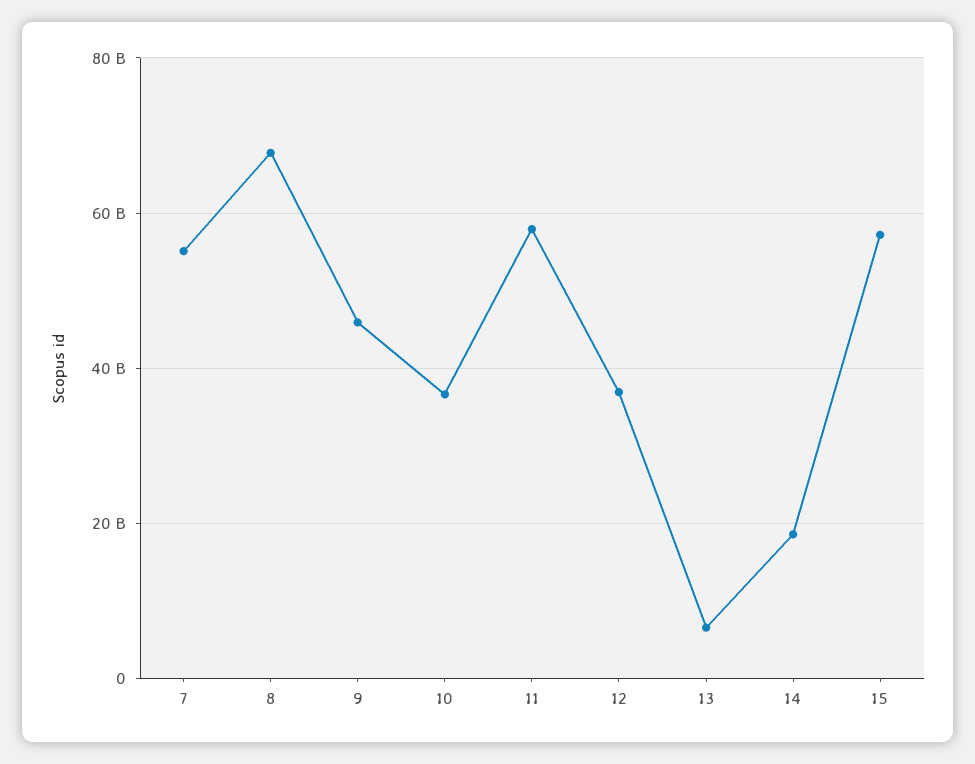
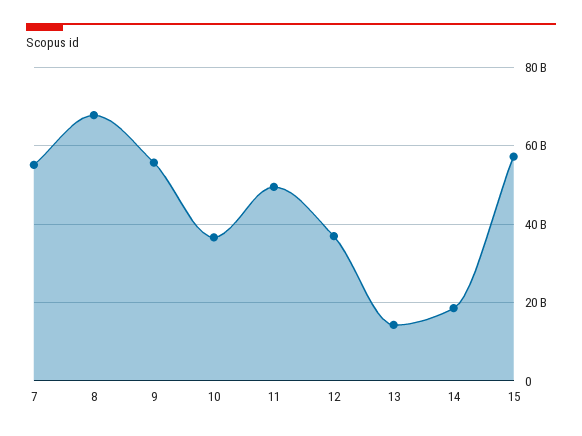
  {
    "7": 56000000000,
    "8": 68000000000,
-   "9": 46000000000,
+   "9": 56000000000,
    "10": 36000000000,
-   "11": 58000000000,
+   "11": 50000000000,
    "12": 36000000000,
-   "13": 6000000000,
+   "13": 14000000000,
    "14": 18000000000,
    "15": 58000000000
  }

